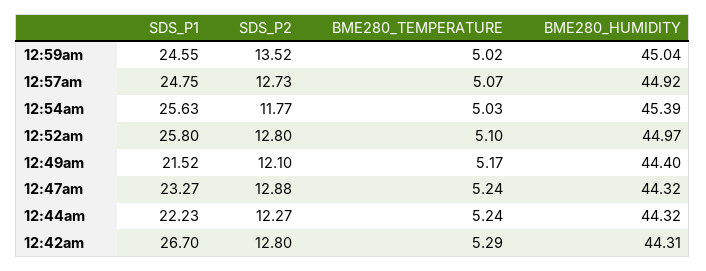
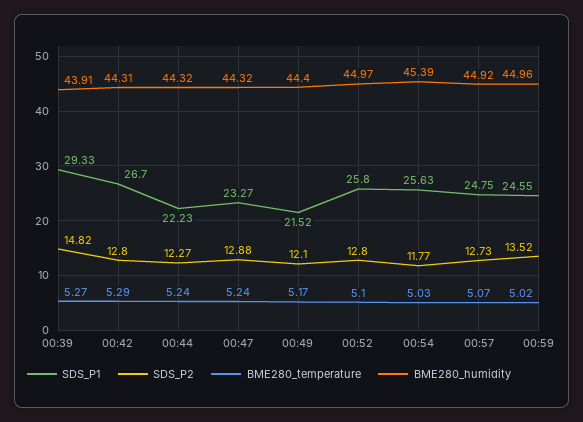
  {
    "SDS_P1": {
      "12:59am": 24.55,
      "12:57am": 24.75,
      "12:54am": 25.63,
      "12:52am": 25.8,
      "12:49am": 21.52,
      "12:47am": 23.27,
      "12:44am": 22.23,
-     "12:42am": 26.7
+     "12:42am": 26.7,
+     "00:39": 29.33
    },
    "SDS_P2": {
      "12:59am": 13.52,
      "12:57am": 12.73,
      "12:54am": 11.77,
      "12:52am": 12.8,
      "12:49am": 12.1,
      "12:47am": 12.88,
      "12:44am": 12.27,
-     "12:42am": 12.8
+     "12:42am": 12.8,
+     "00:39": 14.82
    },
    "BME280_TEMPERATURE": {
      "12:59am": 5.02,
      "12:57am": 5.07,
      "12:54am": 5.03,
      "12:52am": 5.1,
      "12:49am": 5.17,
      "12:47am": 5.24,
      "12:44am": 5.24,
-     "12:42am": 5.29
+     "12:42am": 5.29,
+     "00:39": 5.27
    },
    "BME280_HUMIDITY": {
-     "12:59am": 45.04,
+     "12:59am": 44.96,
      "12:57am": 44.92,
      "12:54am": 45.39,
      "12:52am": 44.97,
      "12:49am": 44.4,
      "12:47am": 44.32,
      "12:44am": 44.32,
-     "12:42am": 44.31
+     "12:42am": 44.31,
+     "00:39": 43.91
    }
  }

